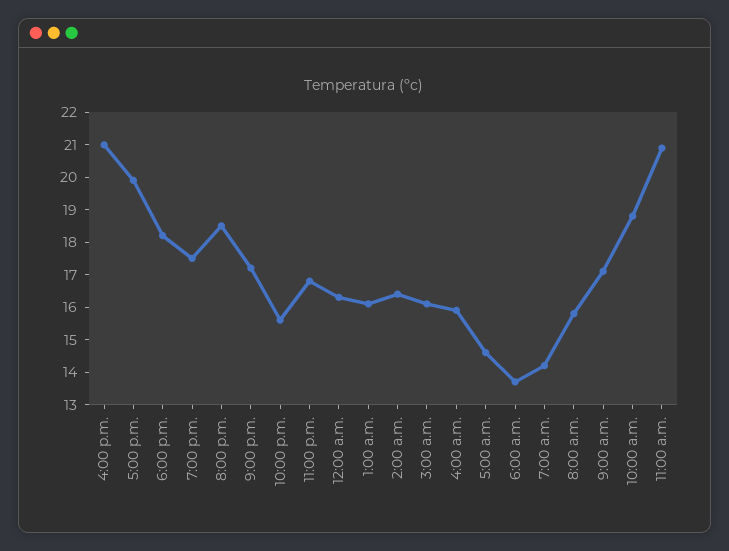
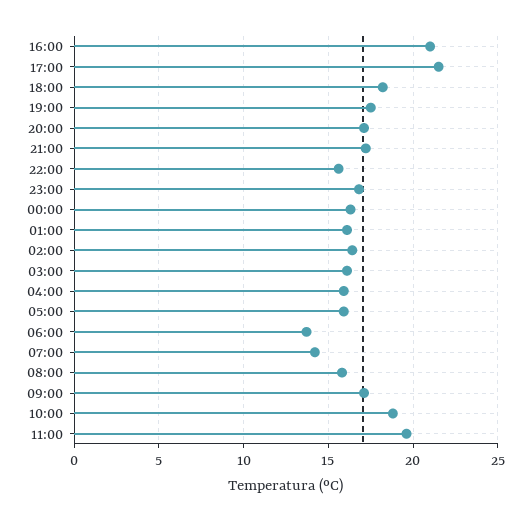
  {
    "4:00 p.m.": 21,
-   "5:00 p.m.": 20,
+   "5:00 p.m.": 21.5,
    "6:00 p.m.": 18,
    "7:00 p.m.": 17.5,
-   "8:00 p.m.": 18.5,
+   "8:00 p.m.": 17,
    "9:00 p.m.": 17,
    "10:00 p.m.": 15.5,
    "11:00 p.m.": 17,
    "12:00 a.m.": 16.5,
    "1:00 a.m.": 16,
    "2:00 a.m.": 16.5,
    "3:00 a.m.": 16,
    "4:00 a.m.": 16,
-   "5:00 a.m.": 14.5,
+   "5:00 a.m.": 16,
    "6:00 a.m.": 13.5,
    "7:00 a.m.": 14,
    "8:00 a.m.": 16,
    "9:00 a.m.": 17,
    "10:00 a.m.": 19,
-   "11:00 a.m.": 21
+   "11:00 a.m.": 19.5
  }

